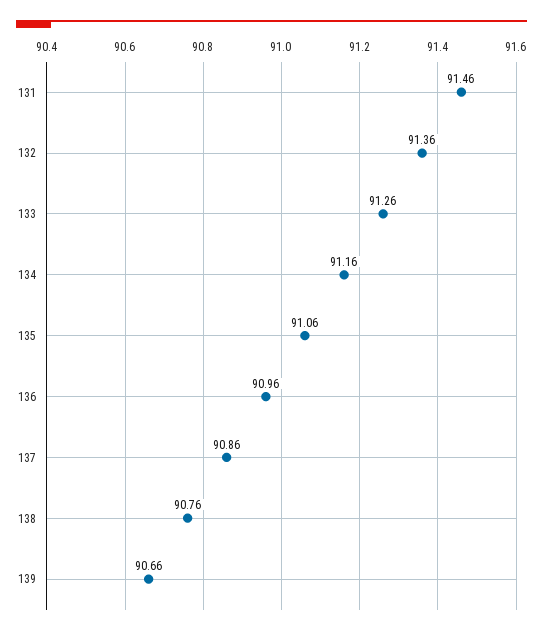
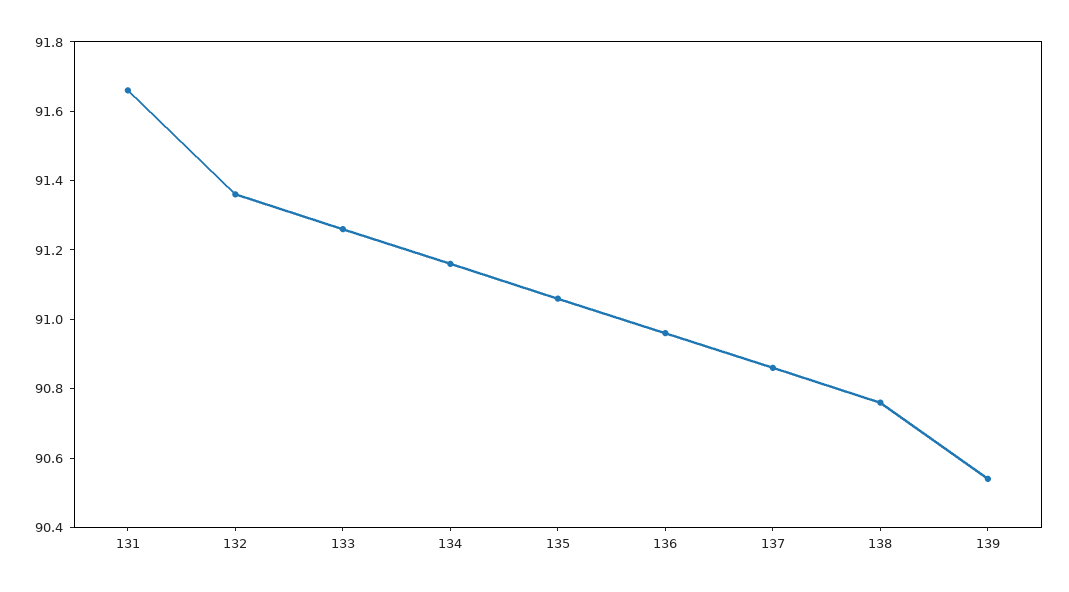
  {
-   "131": 91.46,
+   "131": 91.65,
    "132": 91.36,
    "133": 91.26,
    "134": 91.16,
    "135": 91.06,
    "136": 90.96,
    "137": 90.86,
    "138": 90.76,
-   "139": 90.66
+   "139": 90.55
  }

